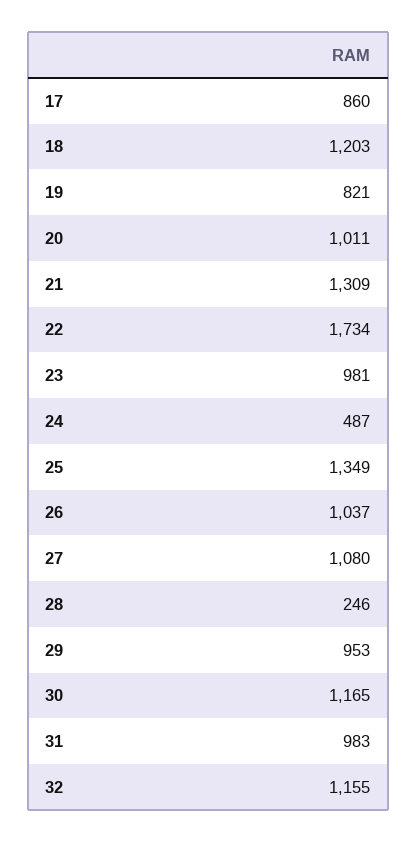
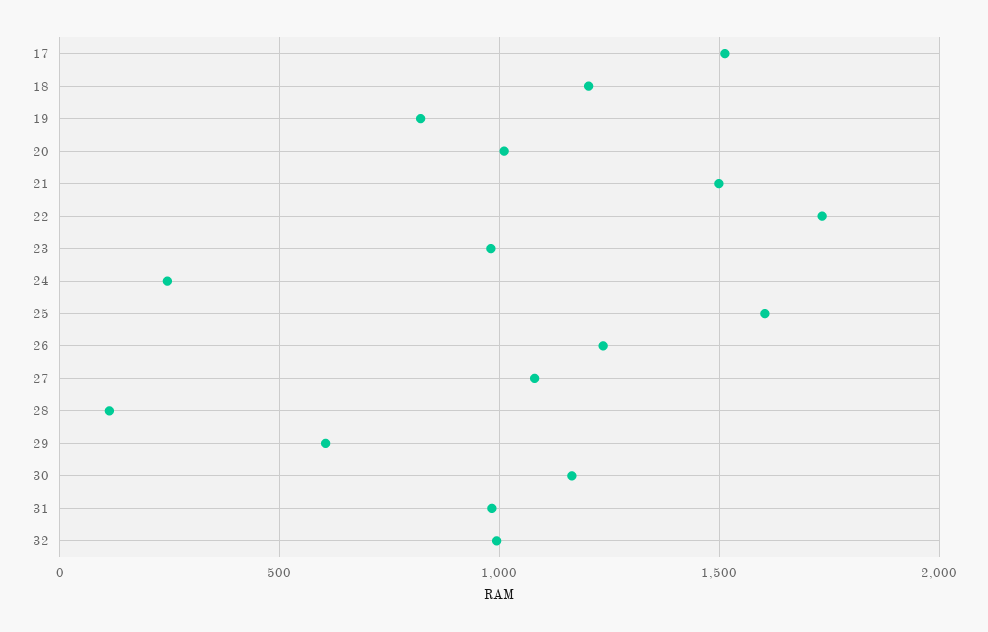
  {
-   "17": 860,
+   "17": 1500,
    "18": 1203,
    "19": 821,
    "20": 1011,
-   "21": 1309,
+   "21": 1500,
    "22": 1734,
    "23": 981,
-   "24": 487,
+   "24": 250,
-   "25": 1349,
+   "25": 1600,
-   "26": 1037,
+   "26": 1250,
    "27": 1080,
-   "28": 246,
+   "28": 100,
-   "29": 953,
+   "29": 600,
    "30": 1165,
    "31": 983,
-   "32": 1155
+   "32": 1000
  }

